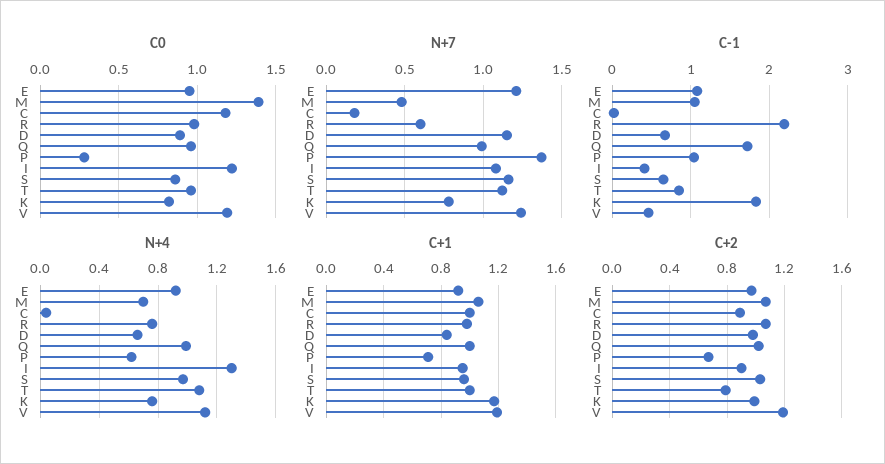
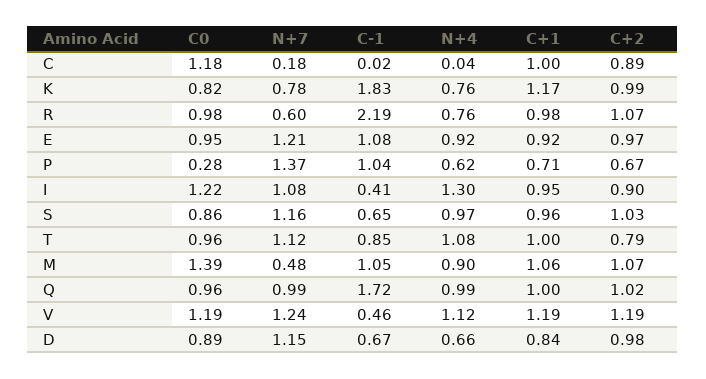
  {
    "C0": {
      "E": 0.95,
      "M": 1.39,
      "C": 1.18,
      "R": 0.98,
      "D": 0.89,
      "Q": 0.96,
      "P": 0.28,
      "I": 1.22,
      "S": 0.86,
      "T": 0.96,
      "K": 0.82,
      "V": 1.19
    },
    "N+7": {
      "E": 1.21,
      "M": 0.48,
      "C": 0.18,
      "R": 0.6,
      "D": 1.15,
      "Q": 0.99,
      "P": 1.37,
      "I": 1.08,
      "S": 1.16,
      "T": 1.12,
      "K": 0.78,
      "V": 1.24
    },
    "C-1": {
      "E": 1.08,
      "M": 1.05,
      "C": 0.02,
      "R": 2.19,
      "D": 0.67,
      "Q": 1.72,
      "P": 1.04,
      "I": 0.41,
      "S": 0.65,
      "T": 0.85,
      "K": 1.83,
      "V": 0.46
    },
    "N+4": {
      "E": 0.92,
-     "M": 0.7,
+     "M": 0.9,
      "C": 0.04,
      "R": 0.76,
      "D": 0.66,
      "Q": 0.99,
      "P": 0.62,
      "I": 1.3,
      "S": 0.97,
      "T": 1.08,
      "K": 0.76,
      "V": 1.12
    },
    "C+1": {
      "E": 0.92,
      "M": 1.06,
      "C": 1,
      "R": 0.98,
      "D": 0.84,
      "Q": 1,
      "P": 0.71,
      "I": 0.95,
      "S": 0.96,
      "T": 1,
      "K": 1.17,
      "V": 1.19
    },
    "C+2": {
      "E": 0.97,
      "M": 1.07,
      "C": 0.89,
      "R": 1.07,
      "D": 0.98,
      "Q": 1.02,
      "P": 0.67,
      "I": 0.9,
      "S": 1.03,
      "T": 0.79,
      "K": 0.99,
      "V": 1.19
    }
  }

